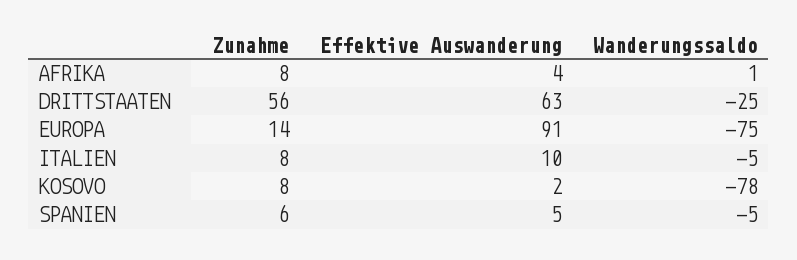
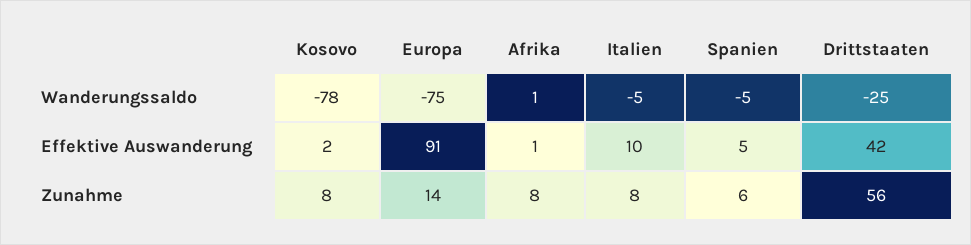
  {
    "Zunahme": {
      "AFRIKA": 8,
      "DRITTSTAATEN": 56,
      "EUROPA": 14,
      "ITALIEN": 8,
      "KOSOVO": 8,
      "SPANIEN": 6
    },
    "Effektive Auswanderung": {
-     "AFRIKA": 4,
+     "AFRIKA": 1,
-     "DRITTSTAATEN": 63,
+     "DRITTSTAATEN": 42,
      "EUROPA": 91,
      "ITALIEN": 10,
      "KOSOVO": 2,
      "SPANIEN": 5
    },
    "Wanderungssaldo": {
      "AFRIKA": 1,
      "DRITTSTAATEN": -25,
      "EUROPA": -75,
      "ITALIEN": -5,
      "KOSOVO": -78,
      "SPANIEN": -5
    }
  }

